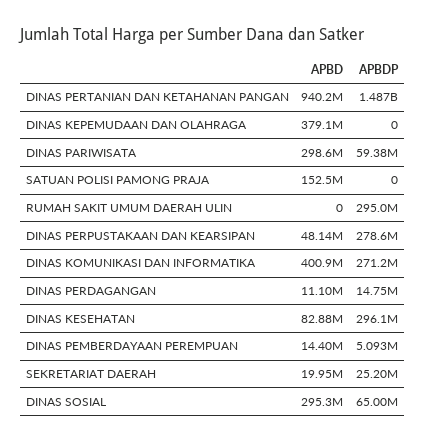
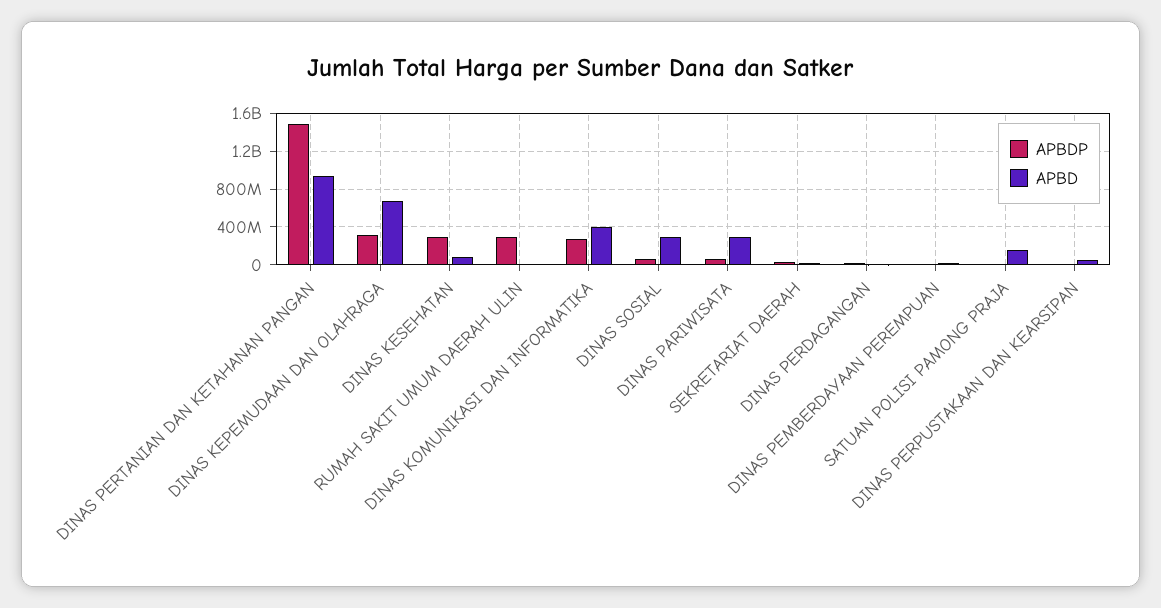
  {
    "APBD": {
      "DINAS PERTANIAN DAN KETAHANAN PANGAN": 940200000,
-     "DINAS KEPEMUDAAN DAN OLAHRAGA": 379100000,
+     "DINAS KEPEMUDAAN DAN OLAHRAGA": 700000000,
      "DINAS PARIWISATA": 298600000,
      "SATUAN POLISI PAMONG PRAJA": 152500000,
      "RUMAH SAKIT UMUM DAERAH ULIN": 0,
      "DINAS PERPUSTAKAAN DAN KEARSIPAN": 48140000,
      "DINAS KOMUNIKASI DAN INFORMATIKA": 400900000,
      "DINAS PERDAGANGAN": 11100000,
      "DINAS KESEHATAN": 82880000,
      "DINAS PEMBERDAYAAN PEREMPUAN": 14400000,
      "SEKRETARIAT DAERAH": 19950000,
      "DINAS SOSIAL": 295300000
    },
    "APBDP": {
      "DINAS PERTANIAN DAN KETAHANAN PANGAN": 1487000000,
-     "DINAS KEPEMUDAAN DAN OLAHRAGA": 0,
+     "DINAS KEPEMUDAAN DAN OLAHRAGA": 300000000,
      "DINAS PARIWISATA": 59380000,
      "SATUAN POLISI PAMONG PRAJA": 0,
      "RUMAH SAKIT UMUM DAERAH ULIN": 295000000,
-     "DINAS PERPUSTAKAAN DAN KEARSIPAN": 278600000,
+     "DINAS PERPUSTAKAAN DAN KEARSIPAN": 0,
      "DINAS KOMUNIKASI DAN INFORMATIKA": 271200000,
      "DINAS PERDAGANGAN": 14750000,
      "DINAS KESEHATAN": 296100000,
      "DINAS PEMBERDAYAAN PEREMPUAN": 5093000,
      "SEKRETARIAT DAERAH": 25200000,
      "DINAS SOSIAL": 65000000
    }
  }

